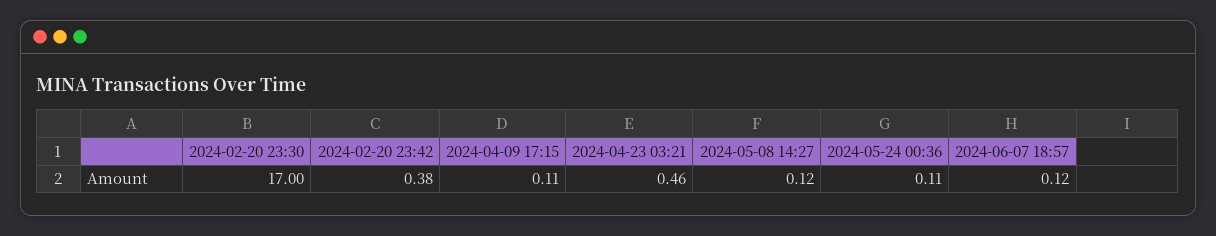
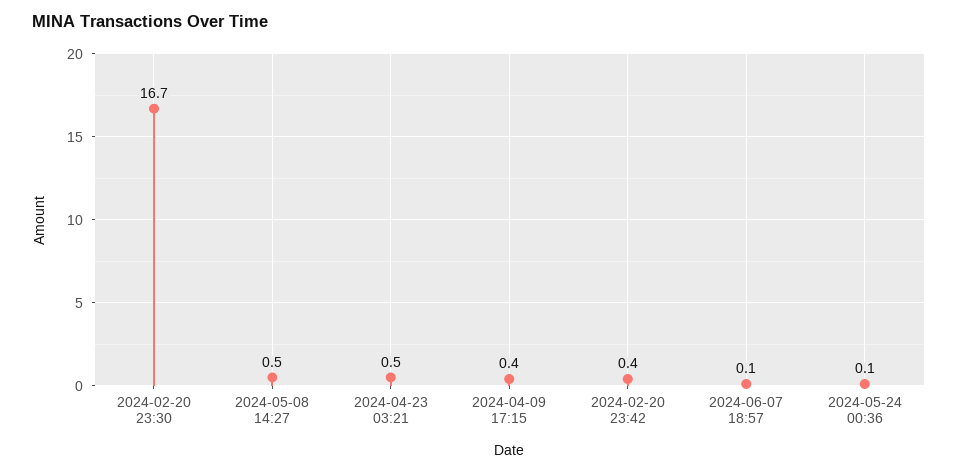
  {
-   "2024-02-20 23:30": 17,
+   "2024-02-20 23:30": 16.7,
    "2024-02-20 23:42": 0.38,
-   "2024-04-09 17:15": 0.11,
+   "2024-04-09 17:15": 0.4,
    "2024-04-23 03:21": 0.46,
-   "2024-05-08 14:27": 0.12,
+   "2024-05-08 14:27": 0.5,
    "2024-05-24 00:36": 0.11,
    "2024-06-07 18:57": 0.12
  }

